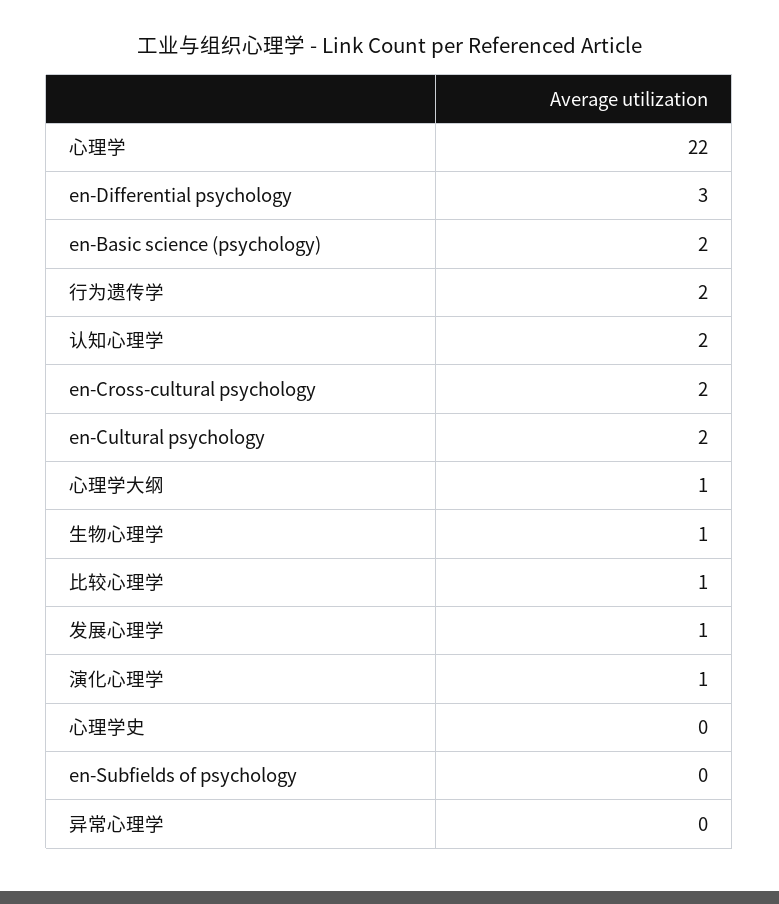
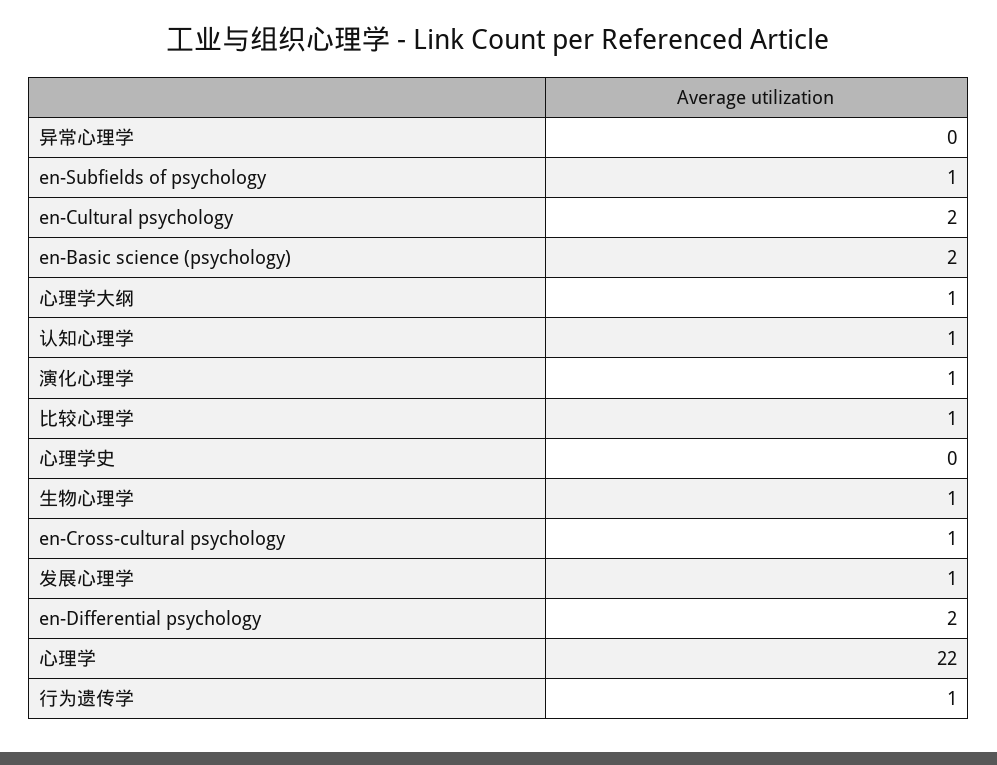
  {
    "心理学": 22,
-   "en-Differential psychology": 3,
+   "en-Differential psychology": 2,
    "en-Basic science (psychology)": 2,
-   "行为遗传学": 2,
+   "行为遗传学": 1,
-   "认知心理学": 2,
+   "认知心理学": 1,
-   "en-Cross-cultural psychology": 2,
+   "en-Cross-cultural psychology": 1,
    "en-Cultural psychology": 2,
    "心理学大纲": 1,
    "生物心理学": 1,
    "比较心理学": 1,
    "发展心理学": 1,
    "演化心理学": 1,
    "心理学史": 0,
-   "en-Subfields of psychology": 0,
+   "en-Subfields of psychology": 1,
    "异常心理学": 0
  }

